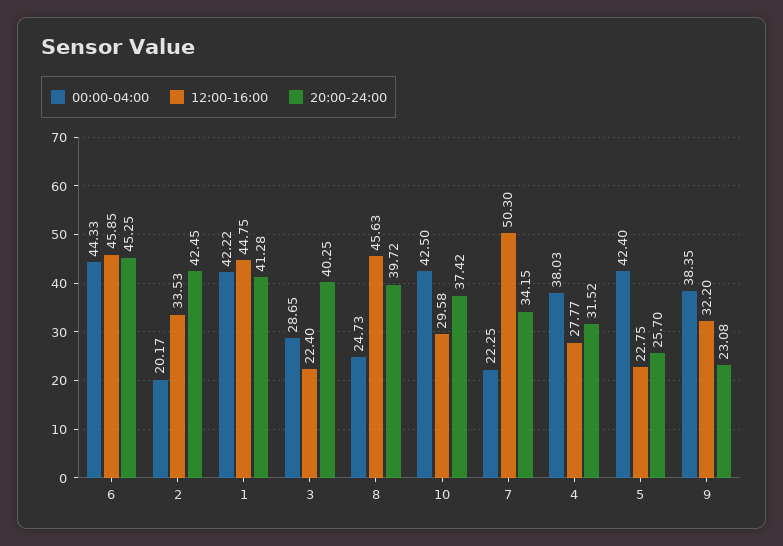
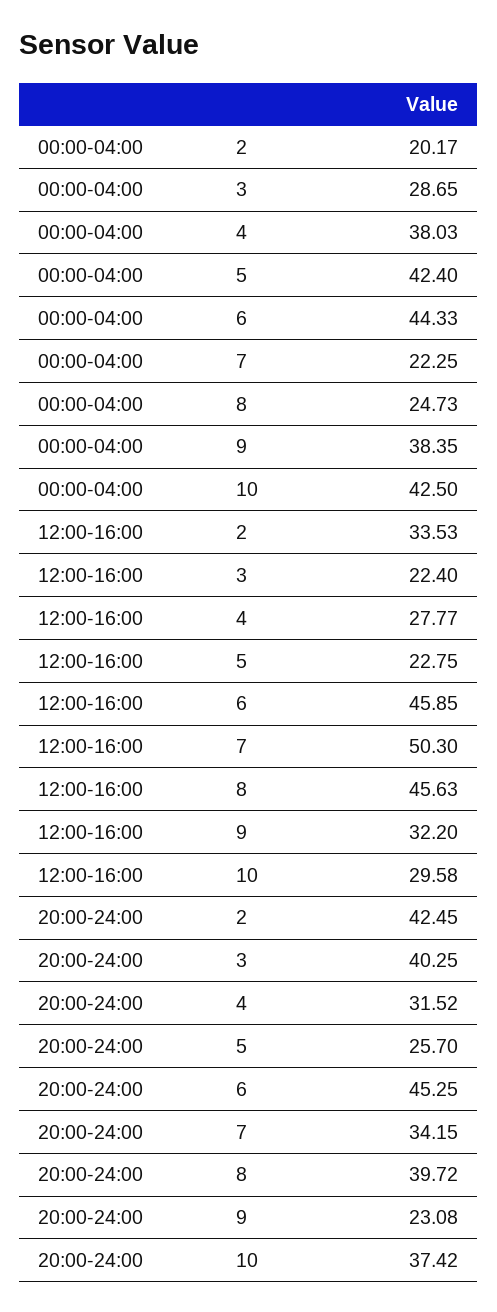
  {
    "00:00-04:00": {
      "6": 44.33,
      "2": 20.17,
-     "1": 42.22,
      "3": 28.65,
      "8": 24.73,
      "10": 42.5,
      "7": 22.25,
      "4": 38.03,
      "5": 42.4,
      "9": 38.35
    },
    "12:00-16:00": {
      "6": 45.85,
      "2": 33.53,
-     "1": 44.75,
      "3": 22.4,
      "8": 45.63,
      "10": 29.58,
      "7": 50.3,
      "4": 27.77,
      "5": 22.75,
      "9": 32.2
    },
    "20:00-24:00": {
      "6": 45.25,
      "2": 42.45,
-     "1": 41.28,
      "3": 40.25,
      "8": 39.72,
      "10": 37.42,
      "7": 34.15,
      "4": 31.52,
      "5": 25.7,
      "9": 23.08
    }
  }

